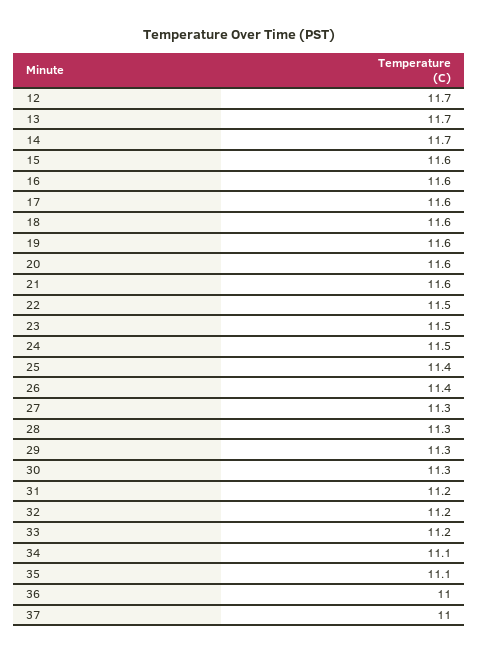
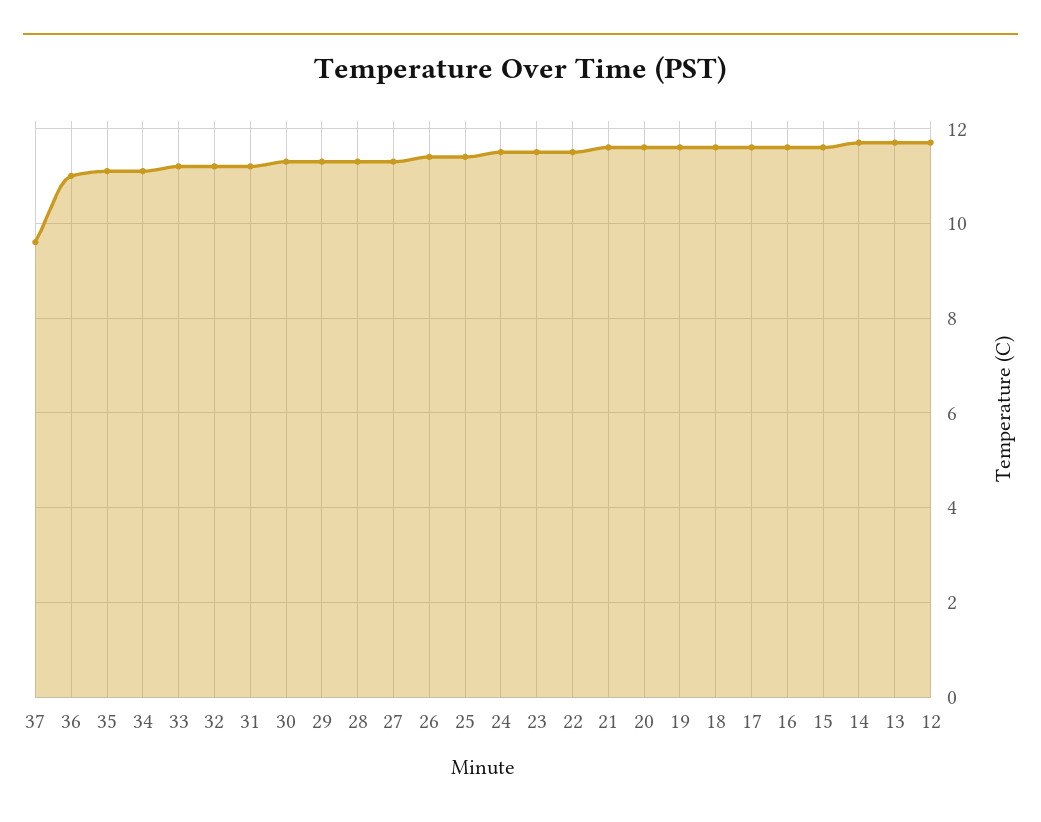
  {
    "12": 11.7,
    "13": 11.7,
    "14": 11.7,
    "15": 11.6,
    "16": 11.6,
    "17": 11.6,
    "18": 11.6,
    "19": 11.6,
    "20": 11.6,
    "21": 11.6,
    "22": 11.5,
    "23": 11.5,
    "24": 11.5,
    "25": 11.4,
    "26": 11.4,
    "27": 11.3,
    "28": 11.3,
    "29": 11.3,
    "30": 11.3,
    "31": 11.2,
    "32": 11.2,
    "33": 11.2,
    "34": 11.1,
    "35": 11.1,
    "36": 11,
-   "37": 11
+   "37": 9.5
  }

